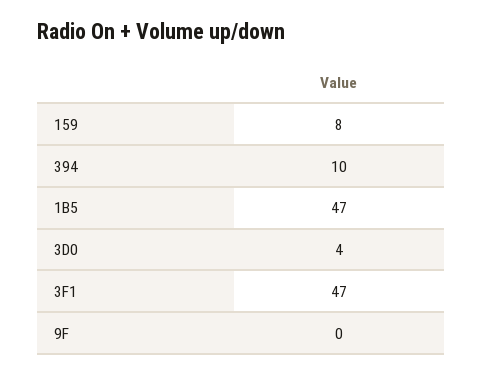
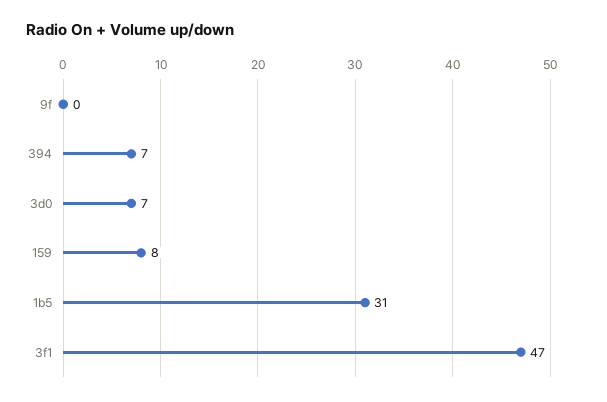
  {
    "159": 8,
-   "394": 10,
+   "394": 7,
-   "1B5": 47,
+   "1B5": 31,
-   "3D0": 4,
+   "3D0": 7,
    "3F1": 47,
    "9F": 0
  }

